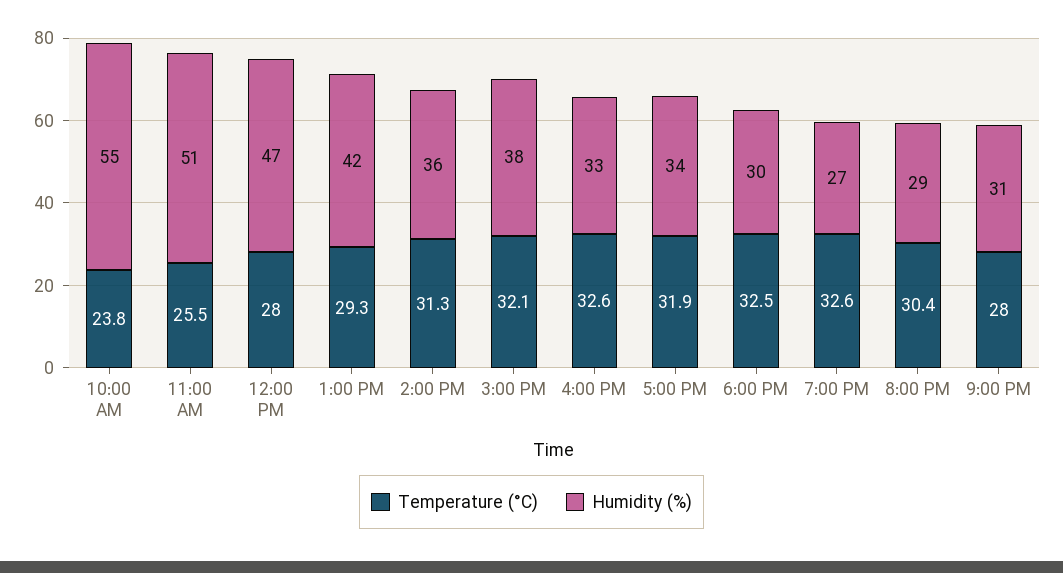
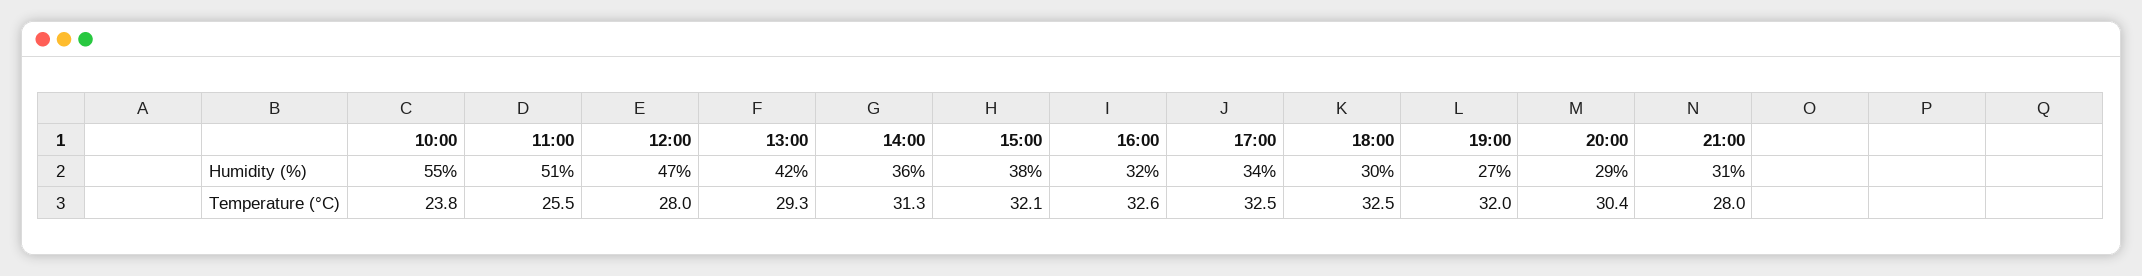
  {
    "Temperature (°C)": {
      "10:00 AM": 23.8,
      "11:00 AM": 25.5,
      "12:00 PM": 28,
      "1:00 PM": 29.3,
      "2:00 PM": 31.3,
      "3:00 PM": 32.1,
      "4:00 PM": 32.6,
-     "5:00 PM": 31.9,
+     "5:00 PM": 32.5,
      "6:00 PM": 32.5,
-     "7:00 PM": 32.6,
+     "7:00 PM": 32,
      "8:00 PM": 30.4,
      "9:00 PM": 28
    },
    "Humidity (%)": {
      "10:00 AM": 55,
      "11:00 AM": 51,
      "12:00 PM": 47,
      "1:00 PM": 42,
      "2:00 PM": 36,
      "3:00 PM": 38,
-     "4:00 PM": 33,
+     "4:00 PM": 32,
      "5:00 PM": 34,
      "6:00 PM": 30,
      "7:00 PM": 27,
      "8:00 PM": 29,
      "9:00 PM": 31
    }
  }

